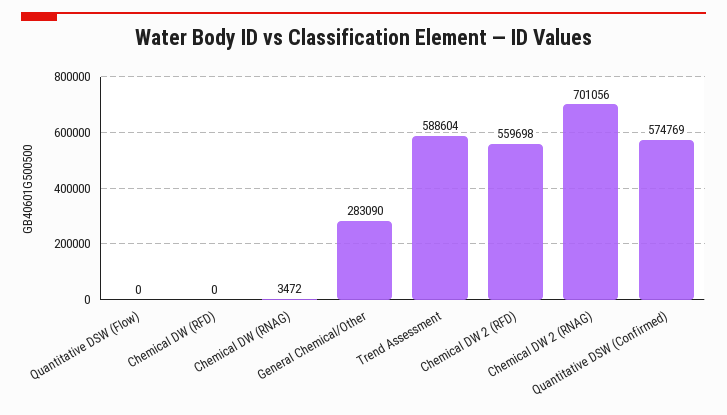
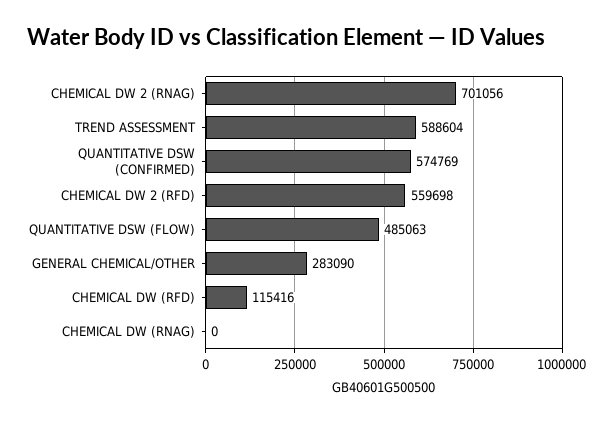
  {
-   "Quantitative DSW (Flow)": 0,
+   "Quantitative DSW (Flow)": 485063,
-   "Chemical DW (RFD)": 0,
+   "Chemical DW (RFD)": 115416,
-   "Chemical DW (RNAG)": 3472,
+   "Chemical DW (RNAG)": 0,
    "General Chemical/Other": 283090,
    "Trend Assessment": 588604,
    "Chemical DW 2 (RFD)": 559698,
    "Chemical DW 2 (RNAG)": 701056,
    "Quantitative DSW (Confirmed)": 574769
  }

